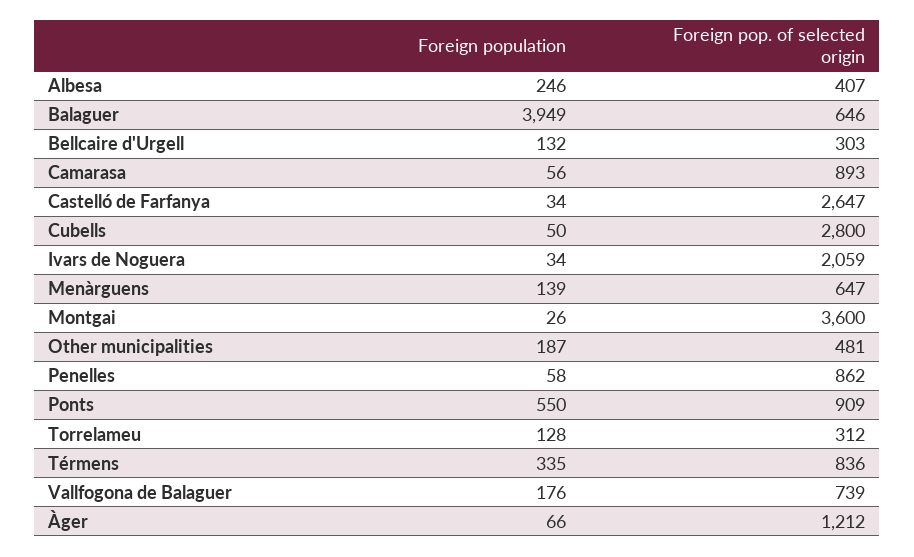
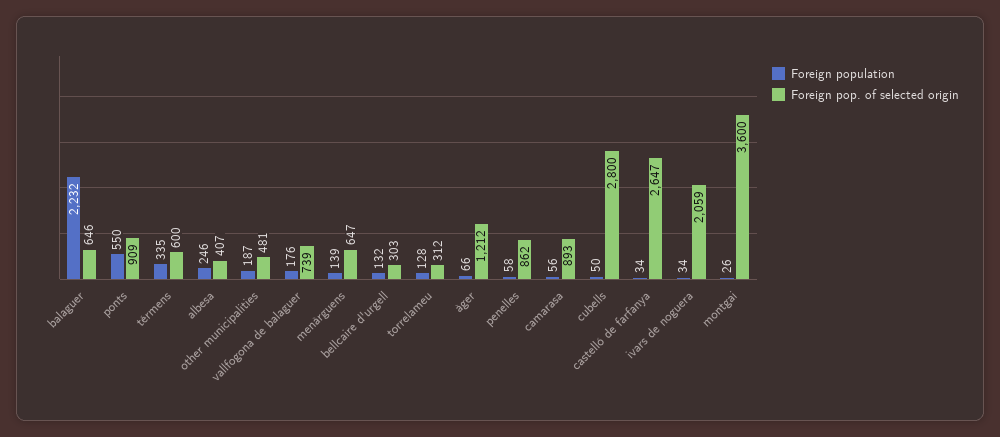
  {
    "Foreign population": {
      "Albesa": 246,
-     "Balaguer": 3949,
+     "Balaguer": 2232,
      "Bellcaire d'Urgell": 132,
      "Camarasa": 56,
      "Castelló de Farfanya": 34,
      "Cubells": 50,
      "Ivars de Noguera": 34,
      "Menàrguens": 139,
      "Montgai": 26,
      "Other municipalities": 187,
      "Penelles": 58,
      "Ponts": 550,
      "Torrelameu": 128,
      "Térmens": 335,
      "Vallfogona de Balaguer": 176,
      "Àger": 66
    },
    "Foreign pop. of selected origin": {
      "Albesa": 407,
      "Balaguer": 646,
      "Bellcaire d'Urgell": 303,
      "Camarasa": 893,
      "Castelló de Farfanya": 2647,
      "Cubells": 2800,
      "Ivars de Noguera": 2059,
      "Menàrguens": 647,
      "Montgai": 3600,
      "Other municipalities": 481,
      "Penelles": 862,
      "Ponts": 909,
      "Torrelameu": 312,
-     "Térmens": 836,
+     "Térmens": 600,
      "Vallfogona de Balaguer": 739,
      "Àger": 1212
    }
  }

